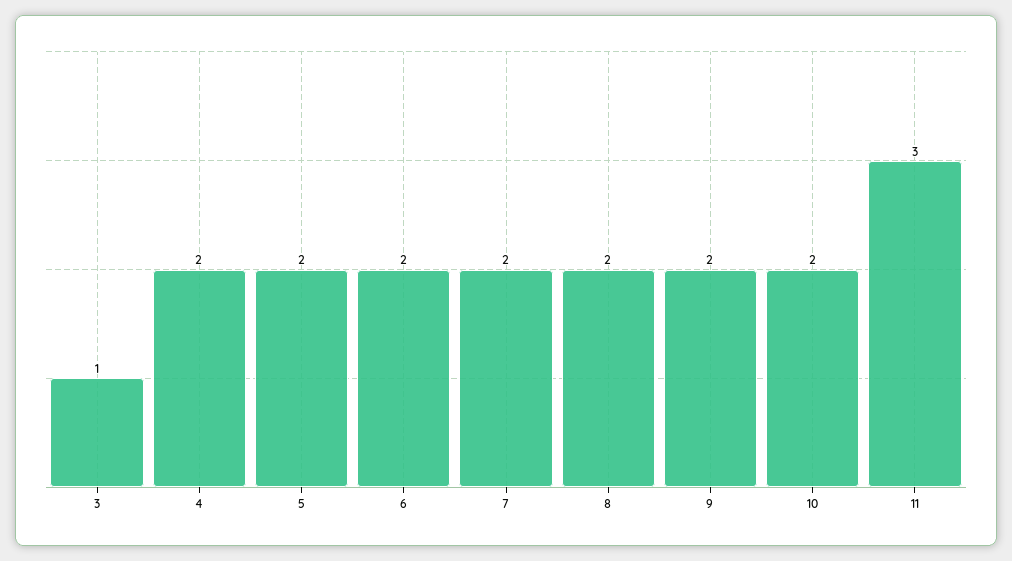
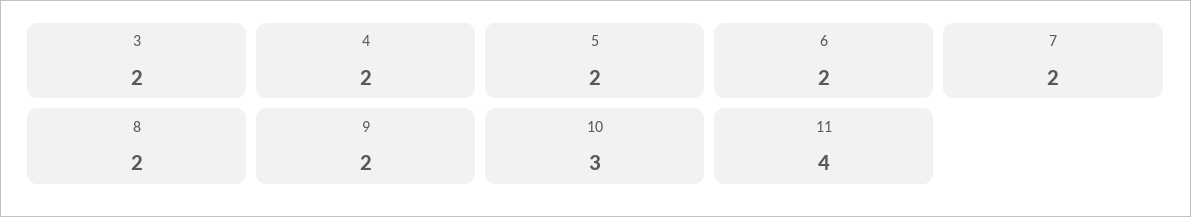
  {
-   "3": 1,
+   "3": 2,
    "4": 2,
    "5": 2,
    "6": 2,
    "7": 2,
    "8": 2,
    "9": 2,
-   "10": 2,
+   "10": 3,
-   "11": 3
+   "11": 4
  }

